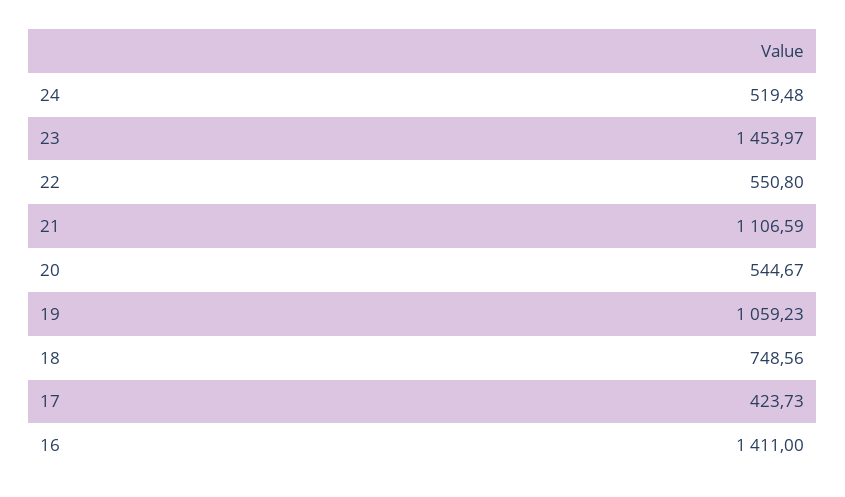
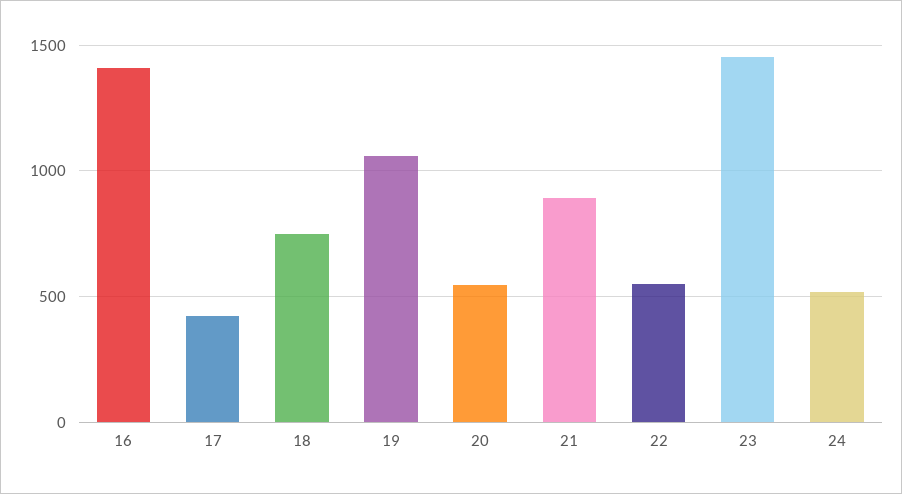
  {
    "24": 519.48,
    "23": 1453.97,
    "22": 550.8,
-   "21": 1106.59,
+   "21": 900,
    "20": 544.67,
    "19": 1059.23,
    "18": 748.56,
    "17": 423.73,
    "16": 1411
  }

